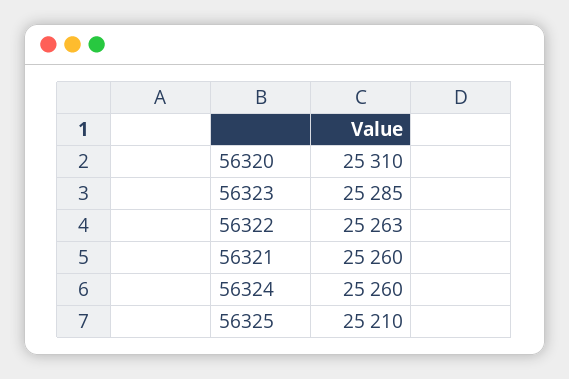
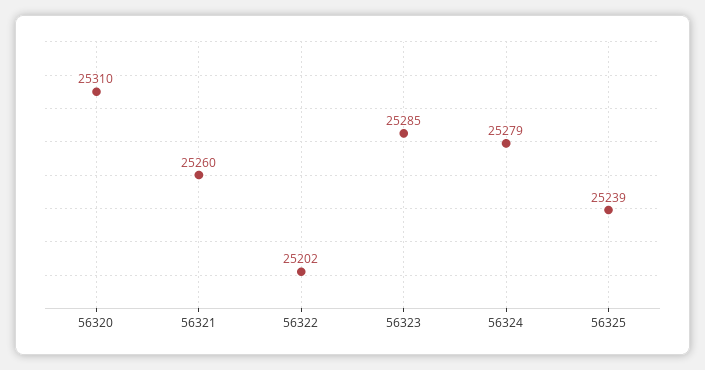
  {
    "56320": 25310,
    "56323": 25285,
-   "56322": 25263,
+   "56322": 25202,
    "56321": 25260,
-   "56324": 25260,
+   "56324": 25279,
-   "56325": 25210
+   "56325": 25239
  }

